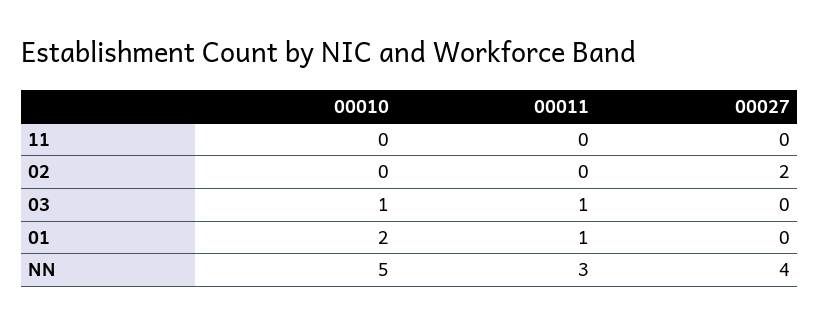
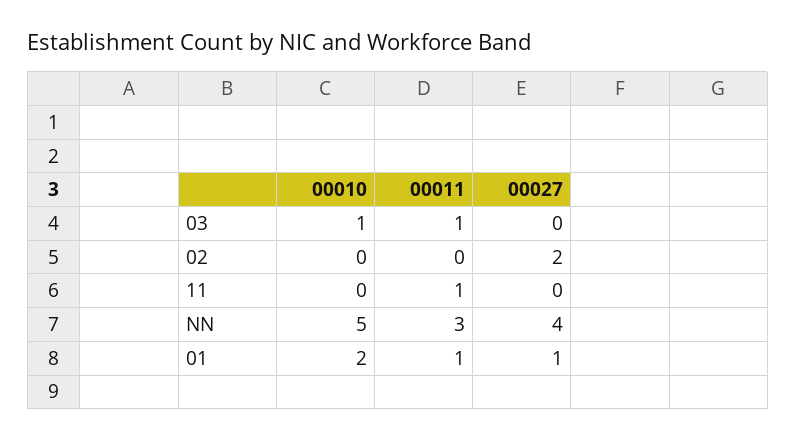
  {
    "00010": {
      "11": 0,
      "02": 0,
      "03": 1,
      "01": 2,
      "NN": 5
    },
    "00011": {
-     "11": 0,
+     "11": 1,
      "02": 0,
      "03": 1,
      "01": 1,
      "NN": 3
    },
    "00027": {
      "11": 0,
      "02": 2,
      "03": 0,
-     "01": 0,
+     "01": 1,
      "NN": 4
    }
  }

